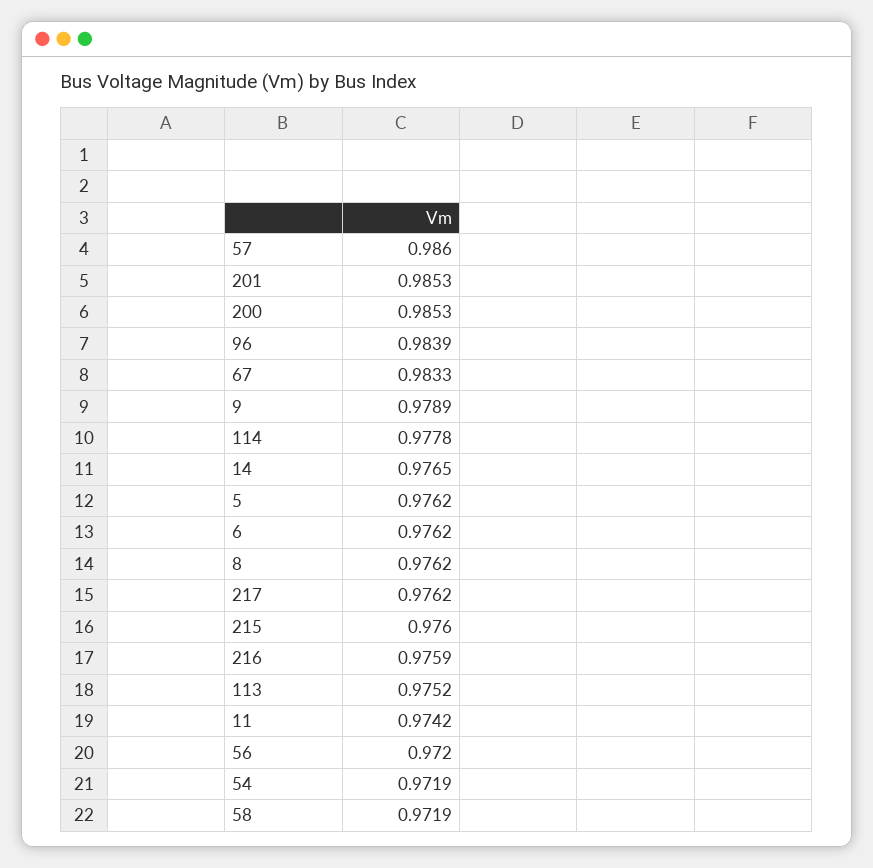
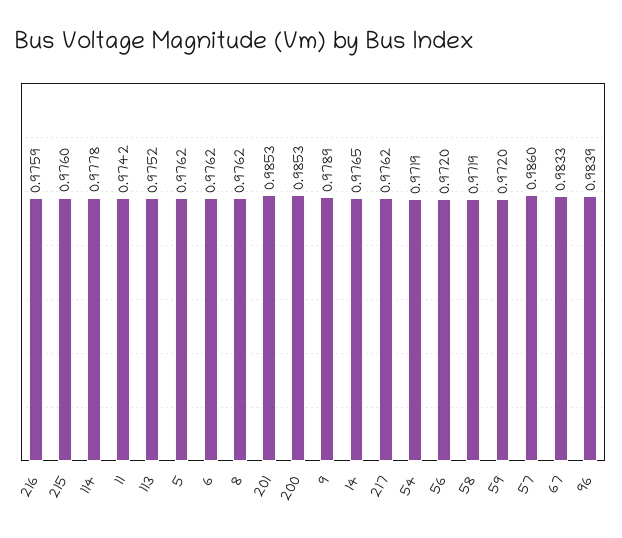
  {
    "57": 0.986,
    "201": 0.9853,
    "200": 0.9853,
    "96": 0.9839,
    "67": 0.9833,
    "9": 0.9789,
    "114": 0.9778,
    "14": 0.9765,
    "5": 0.9762,
    "6": 0.9762,
    "8": 0.9762,
    "217": 0.9762,
    "215": 0.976,
    "216": 0.9759,
    "113": 0.9752,
    "11": 0.9742,
    "56": 0.972,
    "54": 0.9719,
-   "58": 0.9719
+   "58": 0.9719,
+   "59": 0.972
  }

